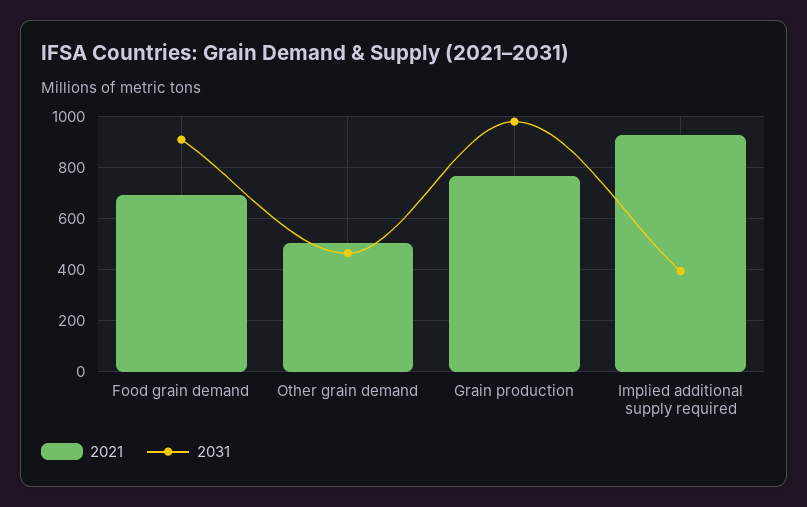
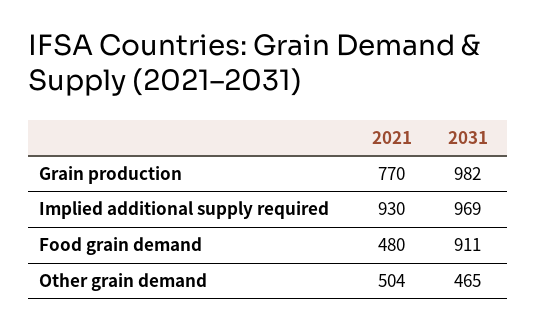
  {
    "2021": {
-     "Food grain demand": 700,
+     "Food grain demand": 480,
      "Other grain demand": 504,
      "Grain production": 770,
      "Implied additional supply required": 930
    },
    "2031": {
      "Food grain demand": 911,
      "Other grain demand": 465,
      "Grain production": 982,
-     "Implied additional supply required": 400
+     "Implied additional supply required": 969
    }
  }

